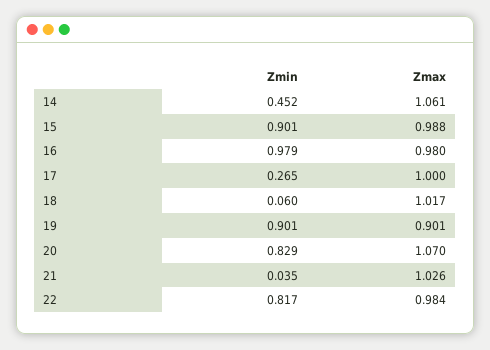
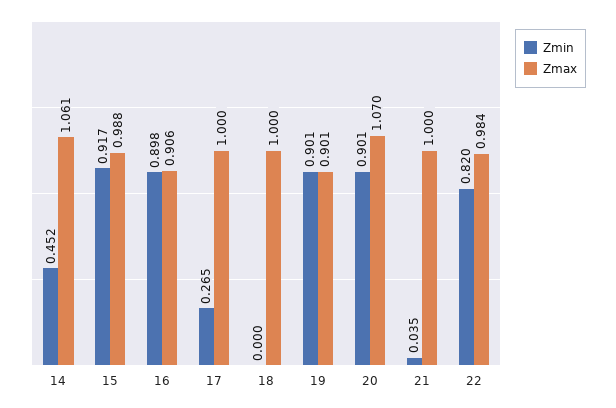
  {
    "Zmin": {
      "14": 0.452,
-     "15": 0.901,
+     "15": 0.917,
-     "16": 0.979,
+     "16": 0.898,
      "17": 0.265,
-     "18": 0.06,
+     "18": 0,
      "19": 0.901,
-     "20": 0.829,
+     "20": 0.901,
      "21": 0.035,
-     "22": 0.817
+     "22": 0.82
    },
    "Zmax": {
      "14": 1.061,
      "15": 0.988,
-     "16": 0.98,
+     "16": 0.906,
      "17": 1,
-     "18": 1.017,
+     "18": 1,
      "19": 0.901,
      "20": 1.07,
-     "21": 1.026,
+     "21": 1,
      "22": 0.984
    }
  }

